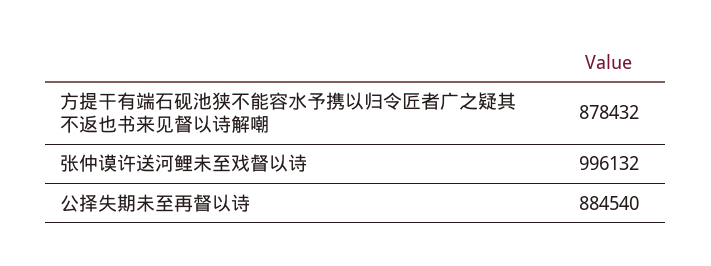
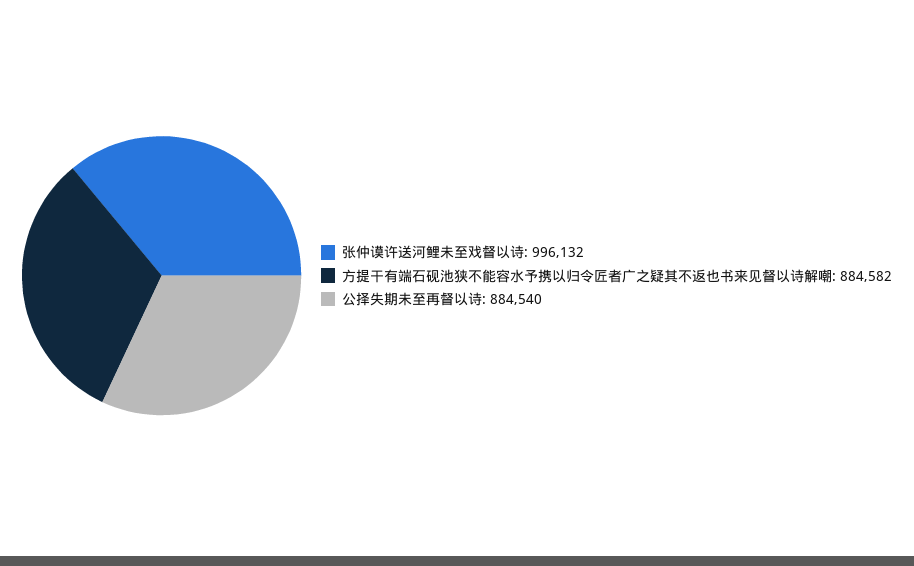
  {
-   "方提干有端石砚池狭不能容水予携以归令匠者广之疑其不返也书来见督以诗解嘲": 878432,
+   "方提干有端石砚池狭不能容水予携以归令匠者广之疑其不返也书来见督以诗解嘲": 884582,
    "张仲谟许送河鲤未至戏督以诗": 996132,
    "公择失期未至再督以诗": 884540
  }

